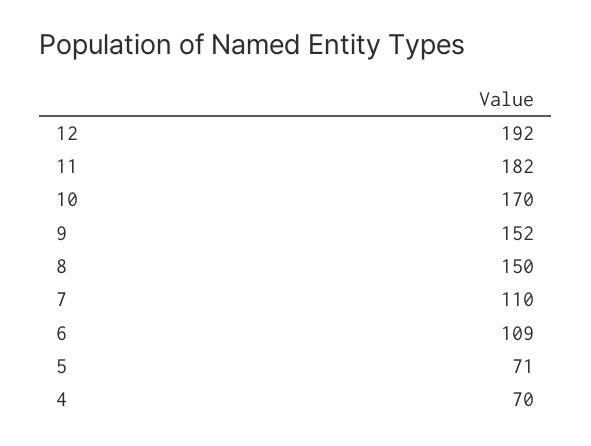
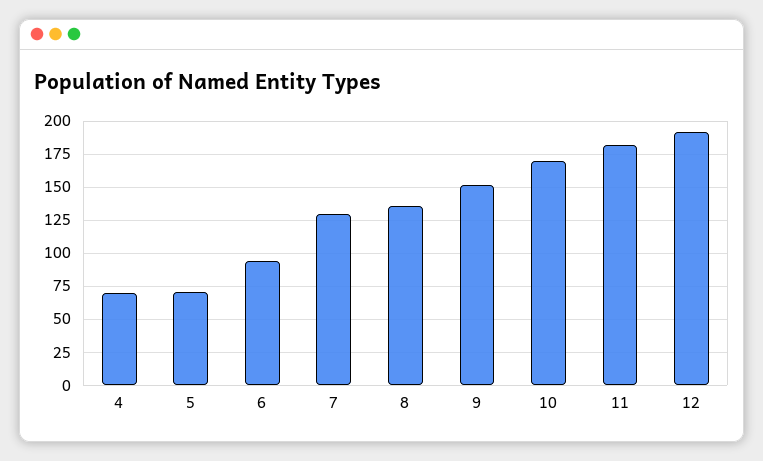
  {
    "12": 192,
    "11": 182,
    "10": 170,
    "9": 152,
-   "8": 150,
+   "8": 135,
-   "7": 110,
+   "7": 130,
-   "6": 109,
+   "6": 95,
    "5": 71,
    "4": 70
  }

